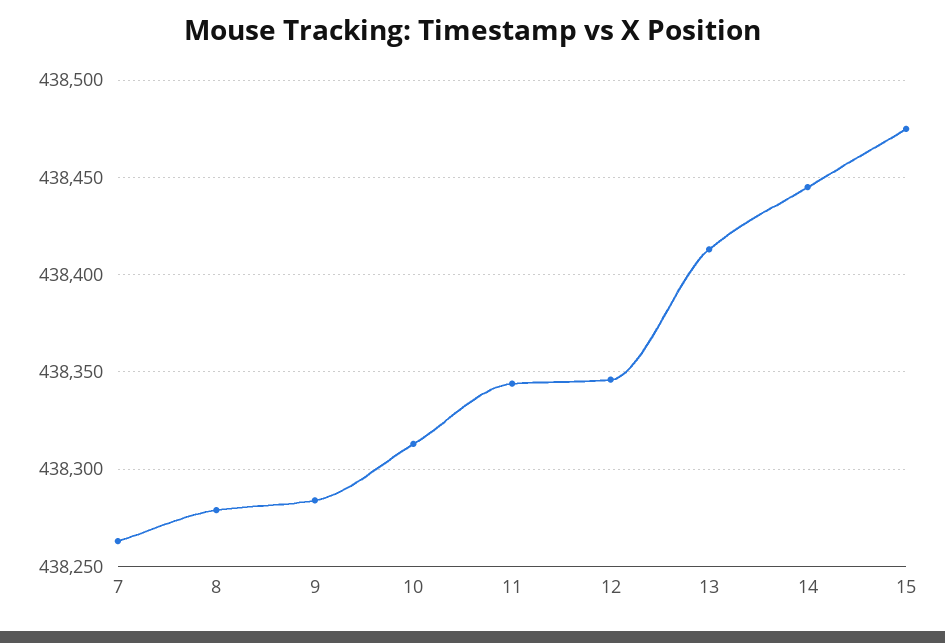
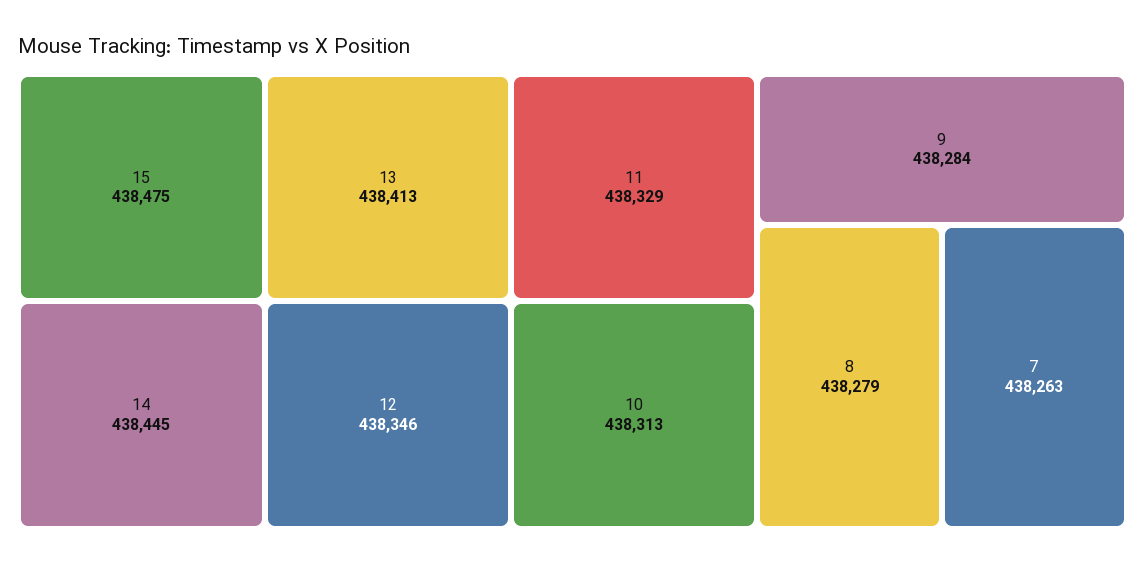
  {
    "7": 438263,
    "8": 438279,
    "9": 438284,
    "10": 438313,
-   "11": 438345,
+   "11": 438329,
    "12": 438346,
    "13": 438413,
    "14": 438445,
    "15": 438475
  }

